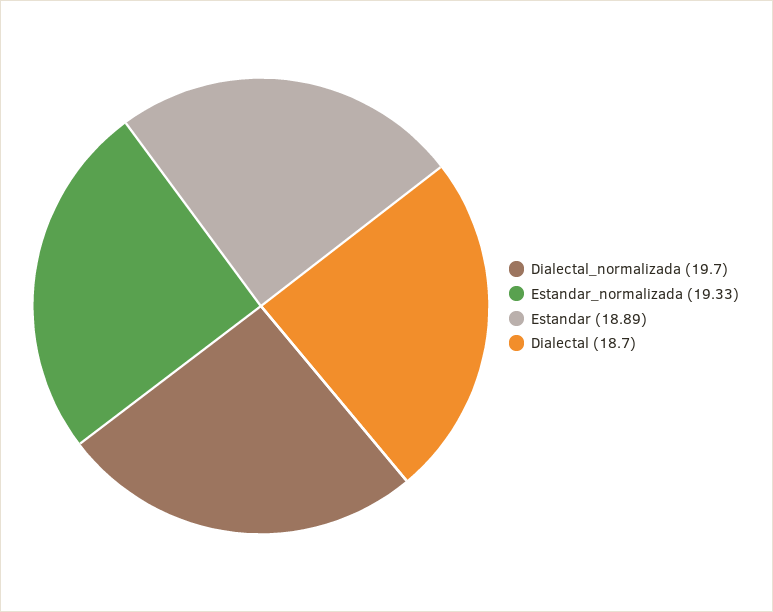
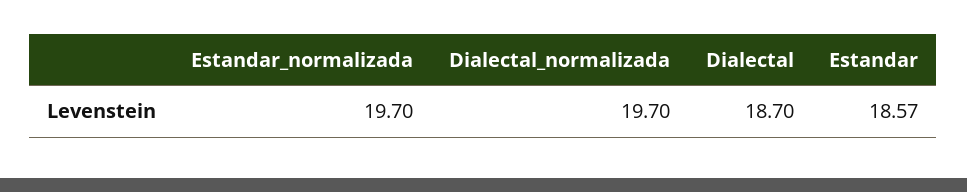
  {
    "Dialectal_normalizada": 19.7,
-   "Estandar_normalizada": 19.33,
+   "Estandar_normalizada": 19.7,
-   "Estandar": 18.89,
+   "Estandar": 18.57,
    "Dialectal": 18.7
  }

